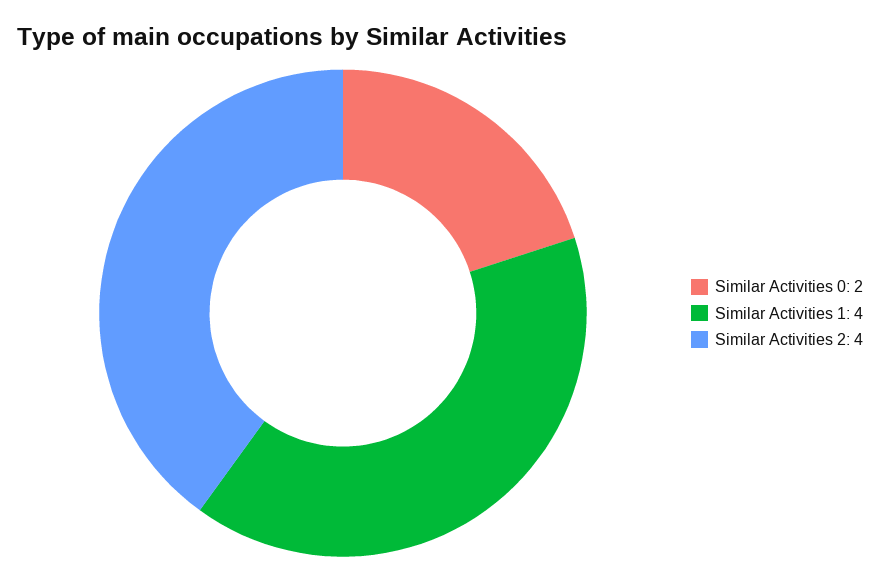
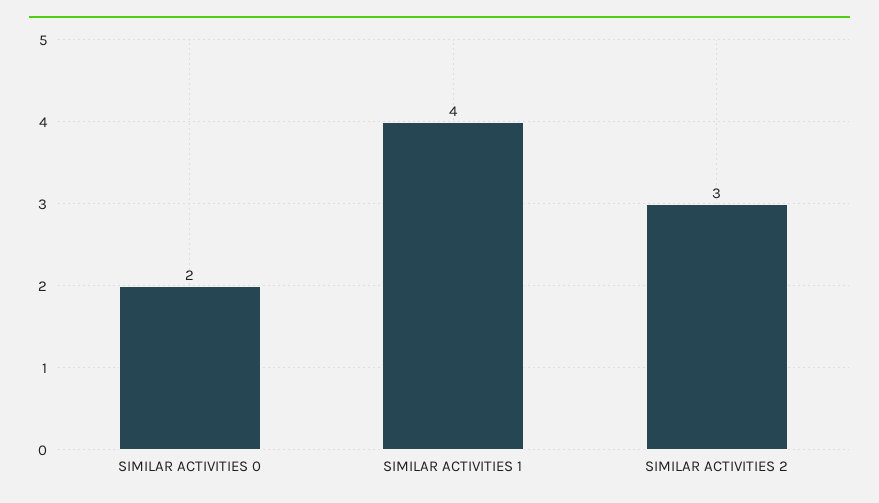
  {
    "Similar Activities 0": 2,
    "Similar Activities 1": 4,
-   "Similar Activities 2": 4
+   "Similar Activities 2": 3
  }

